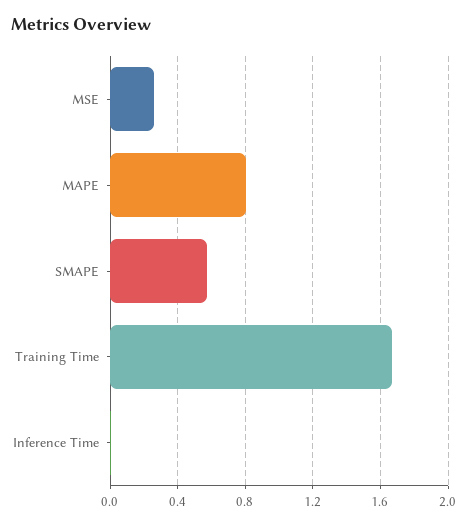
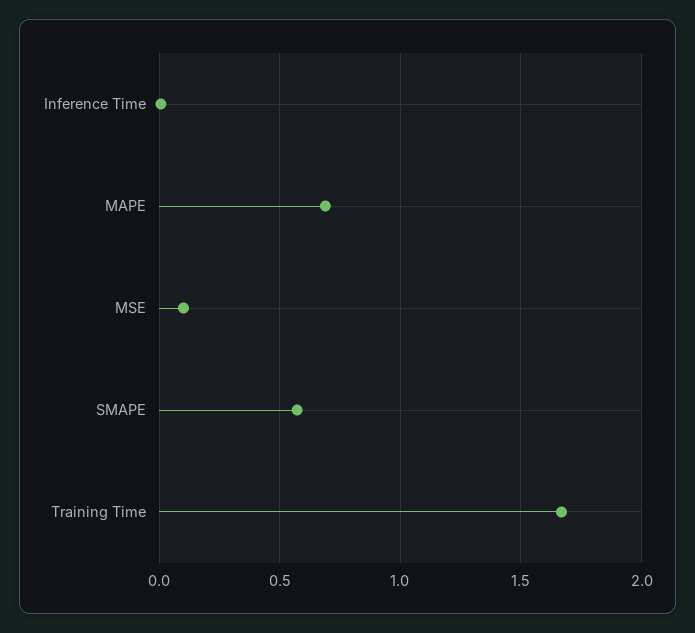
  {
-   "MSE": 0.25,
+   "MSE": 0.1,
-   "MAPE": 0.8,
+   "MAPE": 0.7,
    "SMAPE": 0.55,
    "Training Time": 1.65,
    "Inference Time": 0
  }

